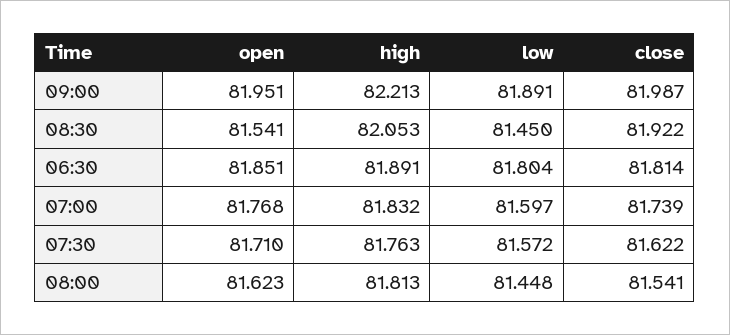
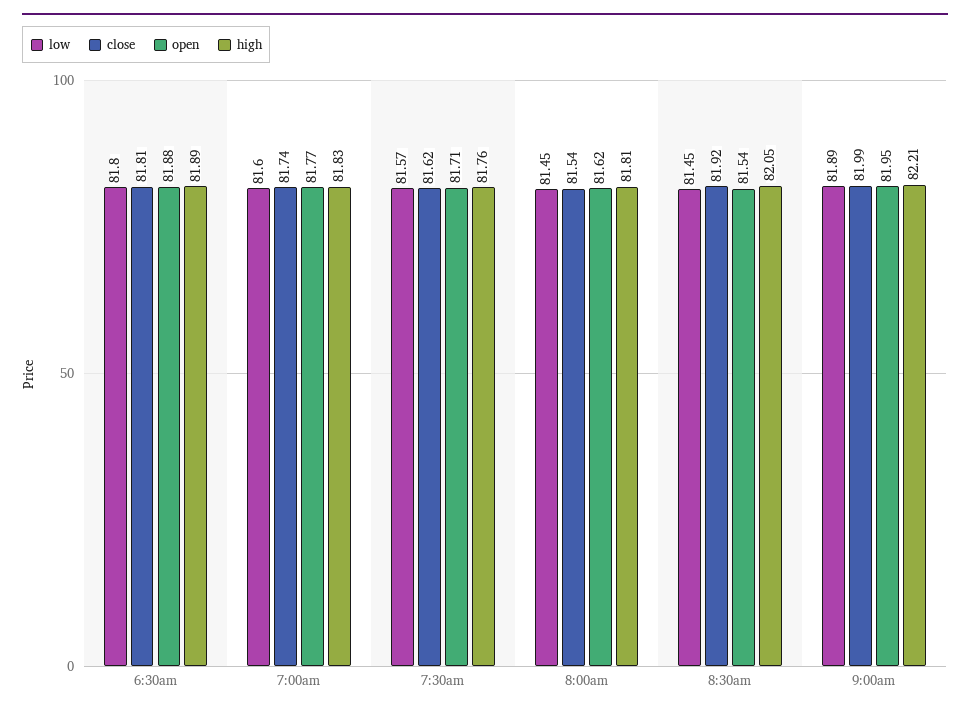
  {
    "open": {
      "09:00": 81.951,
      "08:30": 81.541,
-     "06:30": 81.851,
+     "06:30": 81.88,
      "07:00": 81.768,
      "07:30": 81.71,
      "08:00": 81.623
    },
    "high": {
      "09:00": 82.213,
      "08:30": 82.053,
      "06:30": 81.891,
      "07:00": 81.832,
      "07:30": 81.763,
      "08:00": 81.813
    },
    "low": {
      "09:00": 81.891,
      "08:30": 81.45,
      "06:30": 81.804,
      "07:00": 81.597,
      "07:30": 81.572,
      "08:00": 81.448
    },
    "close": {
      "09:00": 81.987,
      "08:30": 81.922,
      "06:30": 81.814,
      "07:00": 81.739,
      "07:30": 81.622,
      "08:00": 81.541
    }
  }

